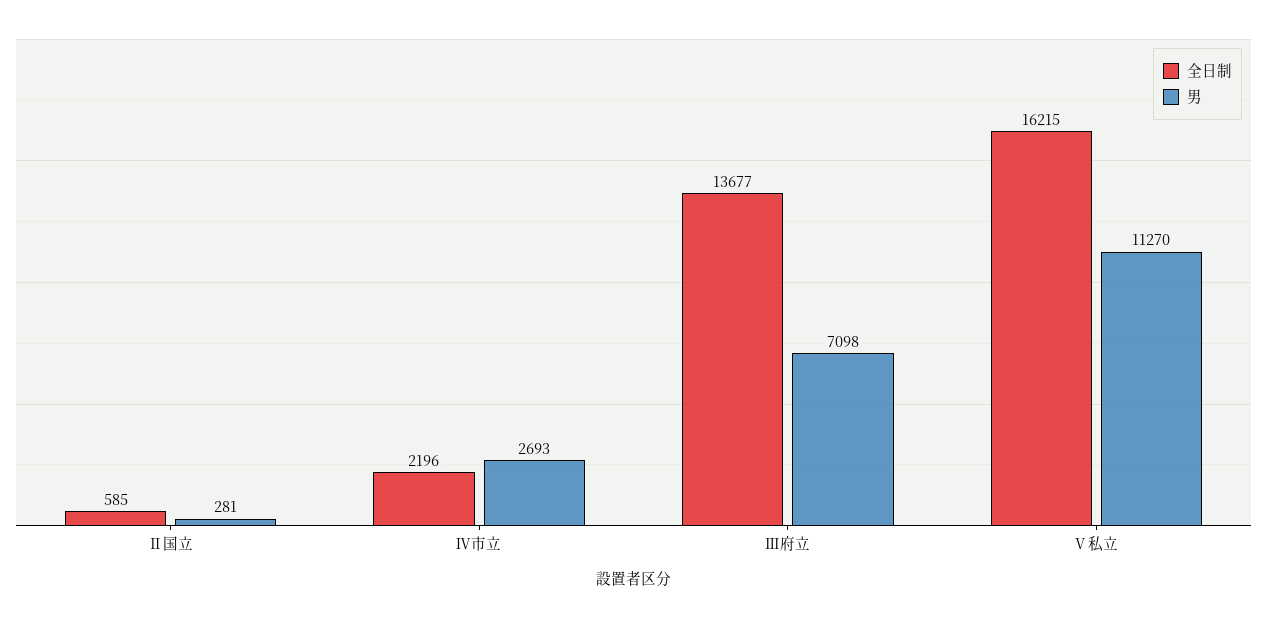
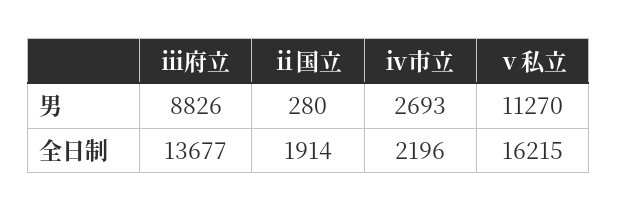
  {
    "全日制": {
-     "Ⅱ国立": 585,
+     "Ⅱ国立": 1914,
      "Ⅳ市立": 2196,
      "Ⅲ府立": 13677,
      "Ⅴ私立": 16215
    },
    "男": {
-     "Ⅱ国立": 281,
+     "Ⅱ国立": 280,
      "Ⅳ市立": 2693,
-     "Ⅲ府立": 7098,
+     "Ⅲ府立": 8826,
      "Ⅴ私立": 11270
    }
  }

